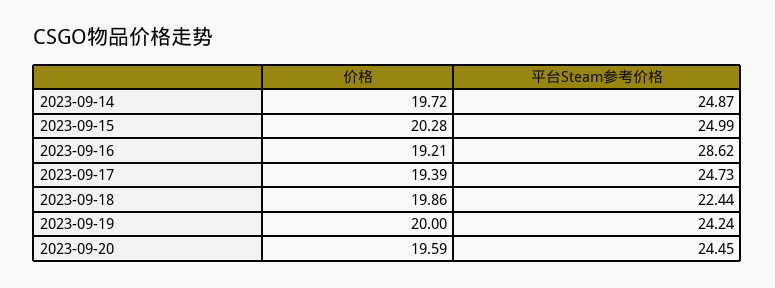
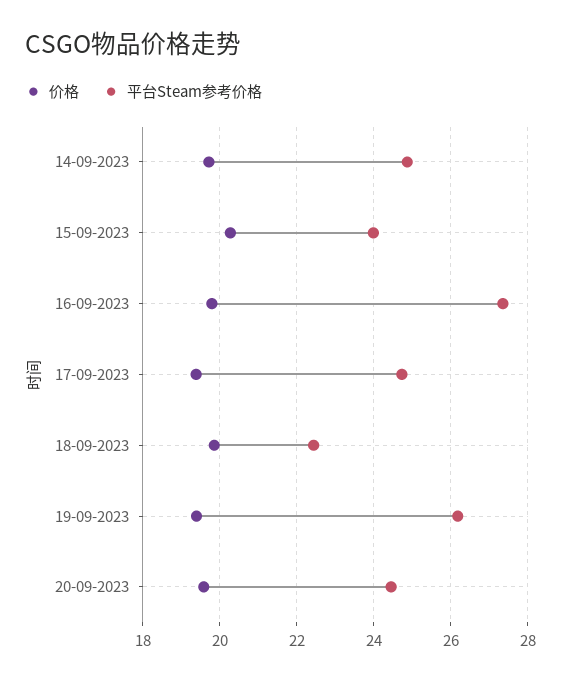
  {
    "价格": {
      "2023-09-14": 19.72,
      "2023-09-15": 20.28,
-     "2023-09-16": 19.21,
+     "2023-09-16": 19.8,
      "2023-09-17": 19.39,
      "2023-09-18": 19.86,
-     "2023-09-19": 20,
+     "2023-09-19": 19.4,
      "2023-09-20": 19.59
    },
    "平台Steam参考价格": {
      "2023-09-14": 24.87,
-     "2023-09-15": 24.99,
+     "2023-09-15": 24,
-     "2023-09-16": 28.62,
+     "2023-09-16": 27.4,
      "2023-09-17": 24.73,
      "2023-09-18": 22.44,
-     "2023-09-19": 24.24,
+     "2023-09-19": 26.2,
      "2023-09-20": 24.45
    }
  }

